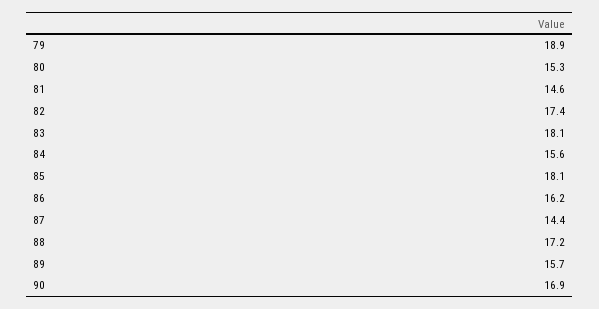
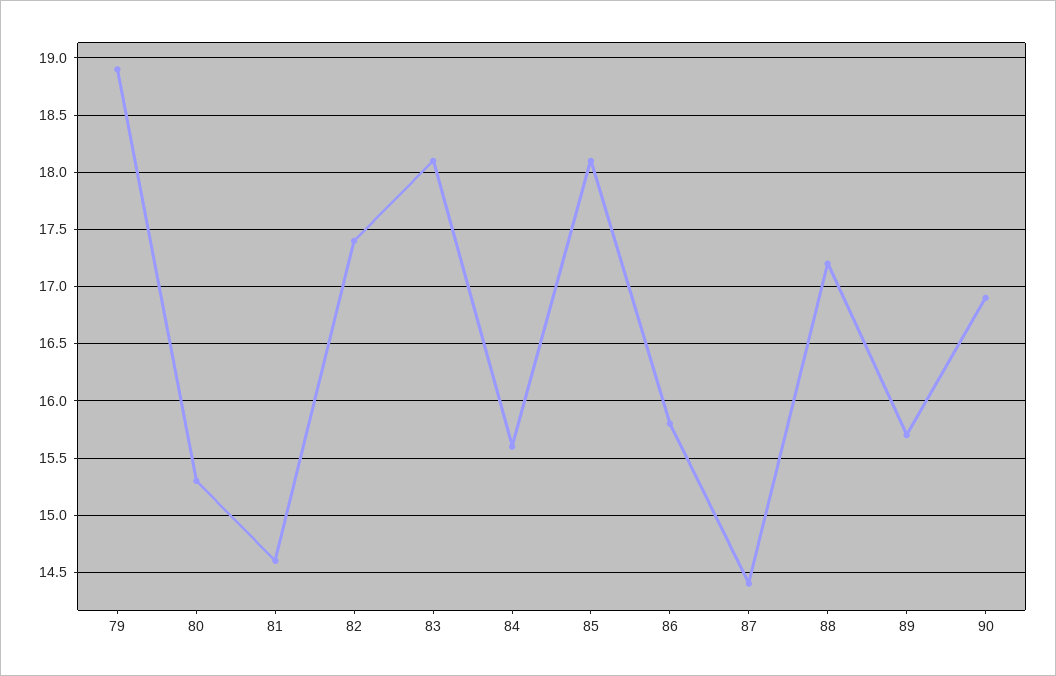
  {
    "79": 18.9,
    "80": 15.3,
    "81": 14.6,
    "82": 17.4,
    "83": 18.1,
    "84": 15.6,
    "85": 18.1,
-   "86": 16.2,
+   "86": 15.8,
    "87": 14.4,
    "88": 17.2,
    "89": 15.7,
    "90": 16.9
  }

